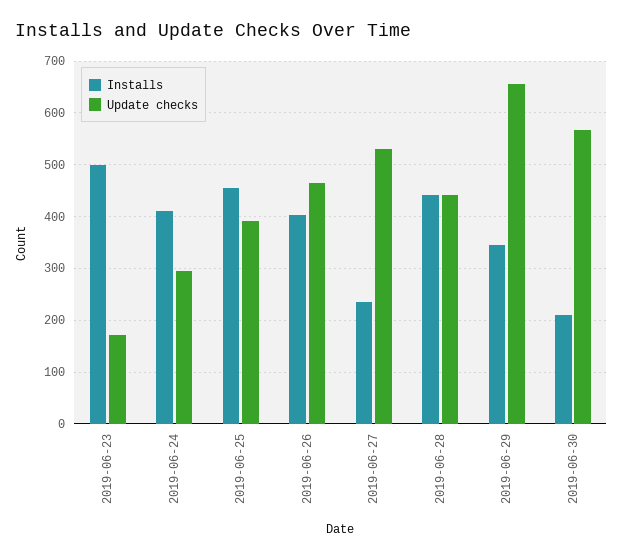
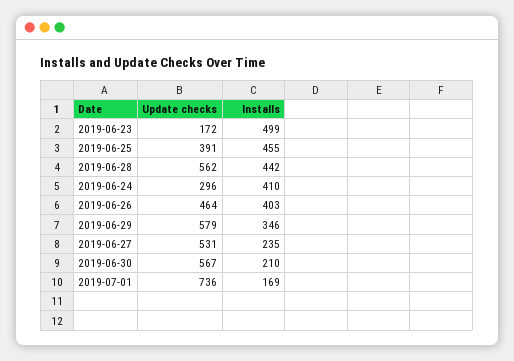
  {
    "Installs": {
      "2019-06-23": 499,
      "2019-06-24": 410,
      "2019-06-25": 455,
      "2019-06-26": 403,
      "2019-06-27": 235,
      "2019-06-28": 442,
      "2019-06-29": 346,
-     "2019-06-30": 210
+     "2019-06-30": 210,
+     "2019-07-01": 169
    },
    "Update checks": {
      "2019-06-23": 172,
      "2019-06-24": 296,
      "2019-06-25": 391,
      "2019-06-26": 464,
      "2019-06-27": 531,
-     "2019-06-28": 440,
+     "2019-06-28": 562,
-     "2019-06-29": 660,
+     "2019-06-29": 579,
-     "2019-06-30": 567
+     "2019-06-30": 567,
+     "2019-07-01": 736
    }
  }

